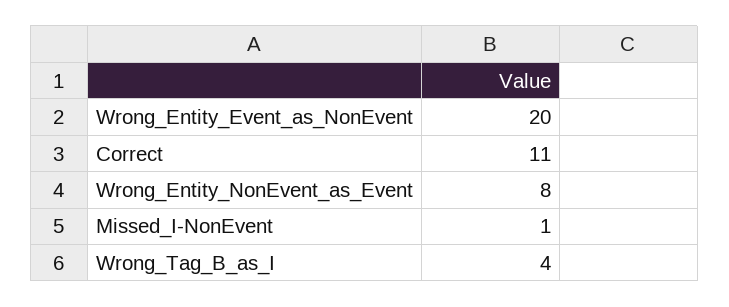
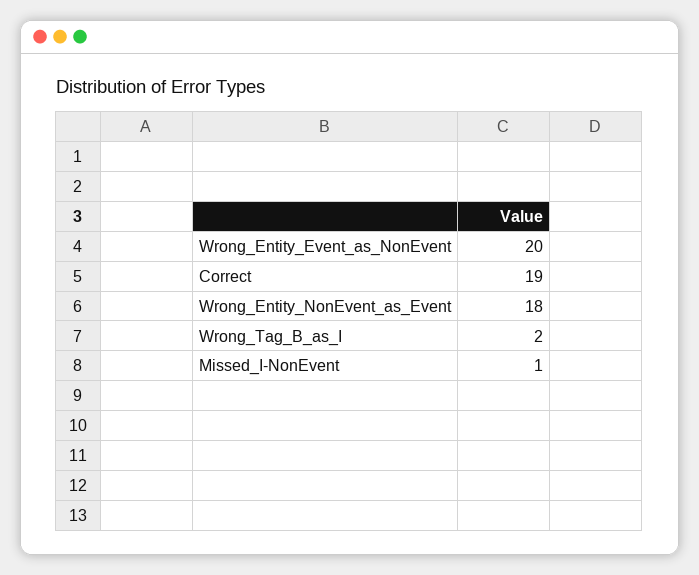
  {
    "Wrong_Entity_Event_as_NonEvent": 20,
-   "Correct": 11,
+   "Correct": 19,
-   "Wrong_Entity_NonEvent_as_Event": 8,
+   "Wrong_Entity_NonEvent_as_Event": 18,
    "Missed_I-NonEvent": 1,
-   "Wrong_Tag_B_as_I": 4
+   "Wrong_Tag_B_as_I": 2
  }

